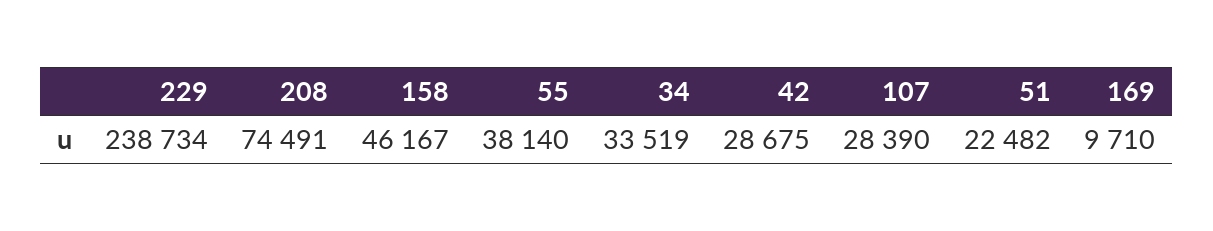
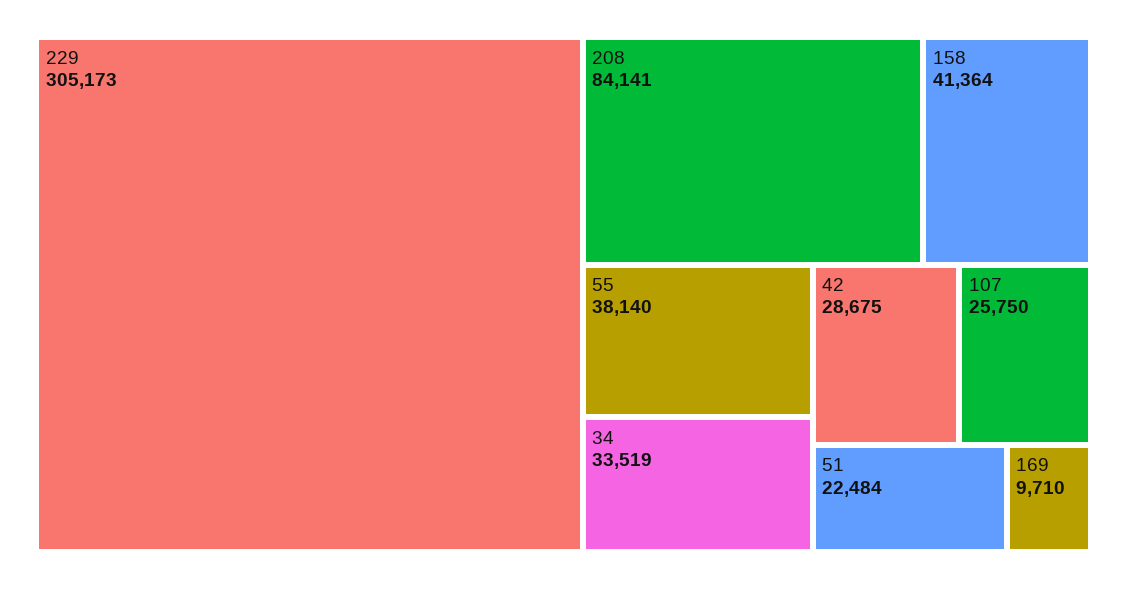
  {
-   "229": 238734,
+   "229": 305173,
-   "208": 74491,
+   "208": 84141,
-   "158": 46167,
+   "158": 41364,
    "55": 38140,
    "34": 33519,
    "42": 28675,
-   "107": 28390,
+   "107": 25750,
-   "51": 22482,
+   "51": 22484,
    "169": 9710
  }

